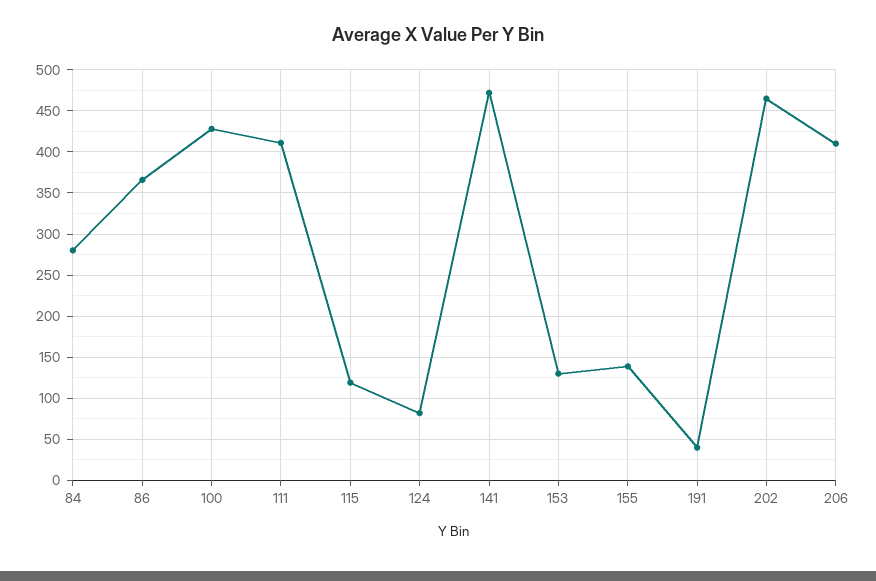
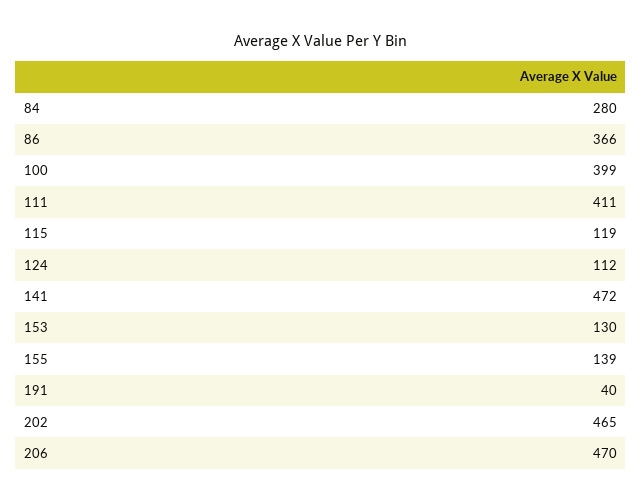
  {
    "84": 280,
    "86": 366,
-   "100": 430,
+   "100": 399,
    "111": 411,
    "115": 119,
-   "124": 80,
+   "124": 112,
    "141": 472,
    "153": 130,
    "155": 139,
    "191": 40,
    "202": 465,
-   "206": 410
+   "206": 470
  }

